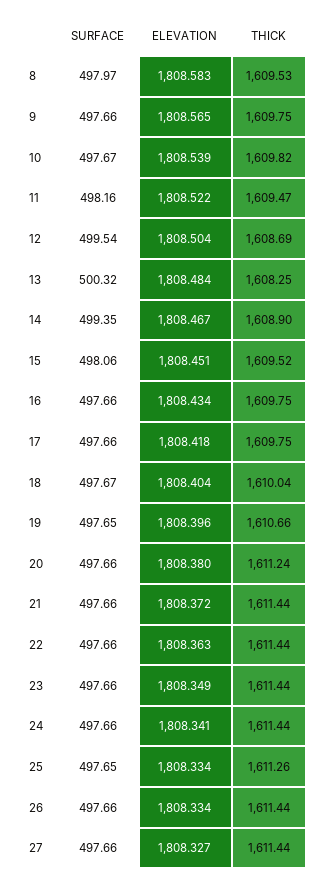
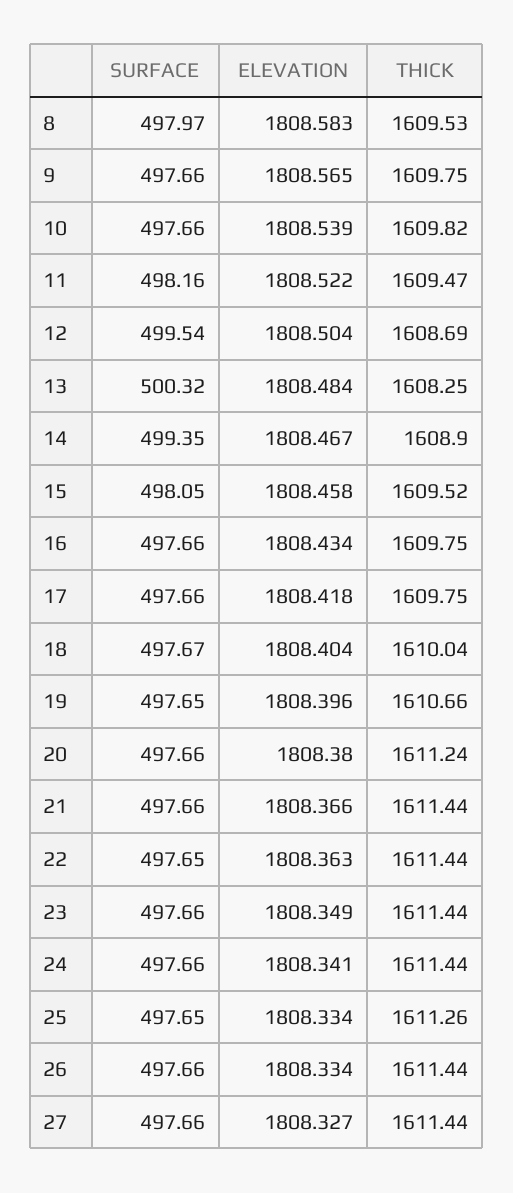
  {
    "SURFACE": {
      "8": 497.97,
      "9": 497.66,
-     "10": 497.67,
+     "10": 497.66,
      "11": 498.16,
      "12": 499.54,
      "13": 500.32,
      "14": 499.35,
-     "15": 498.06,
+     "15": 498.05,
      "16": 497.66,
      "17": 497.66,
      "18": 497.67,
      "19": 497.65,
      "20": 497.66,
      "21": 497.66,
-     "22": 497.66,
+     "22": 497.65,
      "23": 497.66,
      "24": 497.66,
      "25": 497.65,
      "26": 497.66,
      "27": 497.66
    },
    "ELEVATION": {
      "8": 1808.583,
      "9": 1808.565,
      "10": 1808.539,
      "11": 1808.522,
      "12": 1808.504,
      "13": 1808.484,
      "14": 1808.467,
-     "15": 1808.451,
+     "15": 1808.458,
      "16": 1808.434,
      "17": 1808.418,
      "18": 1808.404,
      "19": 1808.396,
      "20": 1808.38,
-     "21": 1808.372,
+     "21": 1808.366,
      "22": 1808.363,
      "23": 1808.349,
      "24": 1808.341,
      "25": 1808.334,
      "26": 1808.334,
      "27": 1808.327
    },
    "THICK": {
      "8": 1609.53,
      "9": 1609.75,
      "10": 1609.82,
      "11": 1609.47,
      "12": 1608.69,
      "13": 1608.25,
      "14": 1608.9,
      "15": 1609.52,
      "16": 1609.75,
      "17": 1609.75,
      "18": 1610.04,
      "19": 1610.66,
      "20": 1611.24,
      "21": 1611.44,
      "22": 1611.44,
      "23": 1611.44,
      "24": 1611.44,
      "25": 1611.26,
      "26": 1611.44,
      "27": 1611.44
    }
  }

